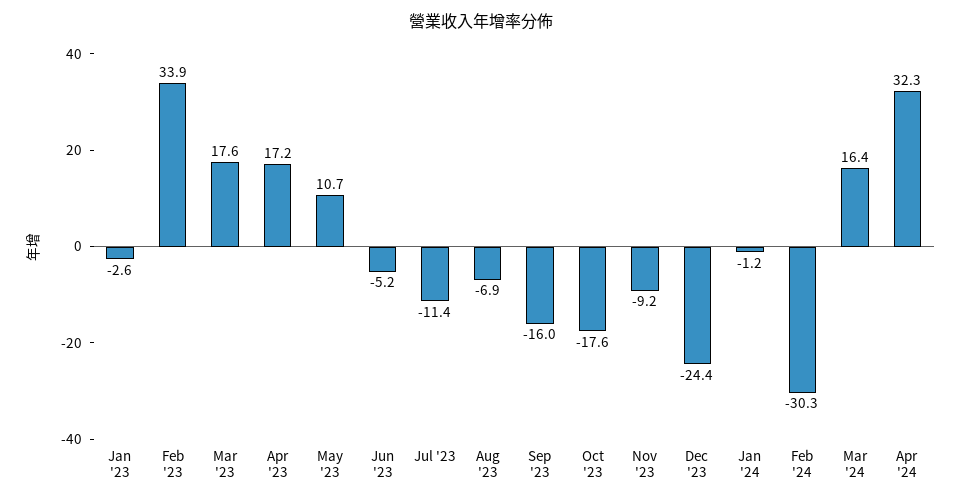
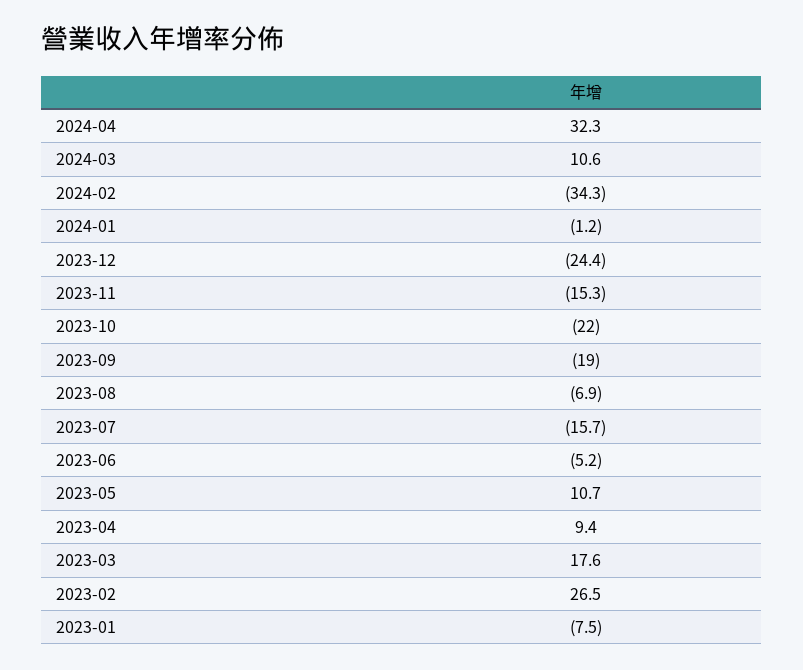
  {
-   "Jan '23": -2.6,
+   "Jan '23": -7.5,
-   "Feb '23": 33.9,
+   "Feb '23": 26.5,
    "Mar '23": 17.6,
-   "Apr '23": 17.2,
+   "Apr '23": 9.4,
    "May '23": 10.7,
    "Jun '23": -5.2,
-   "Jul '23": -11.4,
+   "Jul '23": -15.7,
    "Aug '23": -6.9,
-   "Sep '23": -16,
+   "Sep '23": -19,
-   "Oct '23": -17.6,
+   "Oct '23": -22,
-   "Nov '23": -9.2,
+   "Nov '23": -15.3,
    "Dec '23": -24.4,
    "Jan '24": -1.2,
-   "Feb '24": -30.3,
+   "Feb '24": -34.3,
-   "Mar '24": 16.4,
+   "Mar '24": 10.6,
    "Apr '24": 32.3
  }

